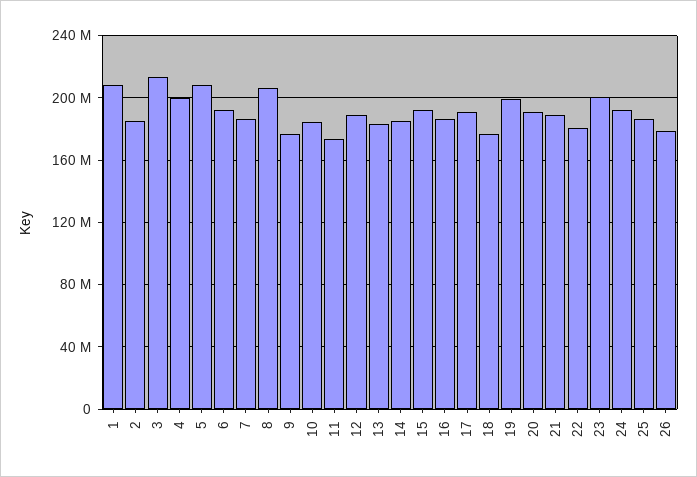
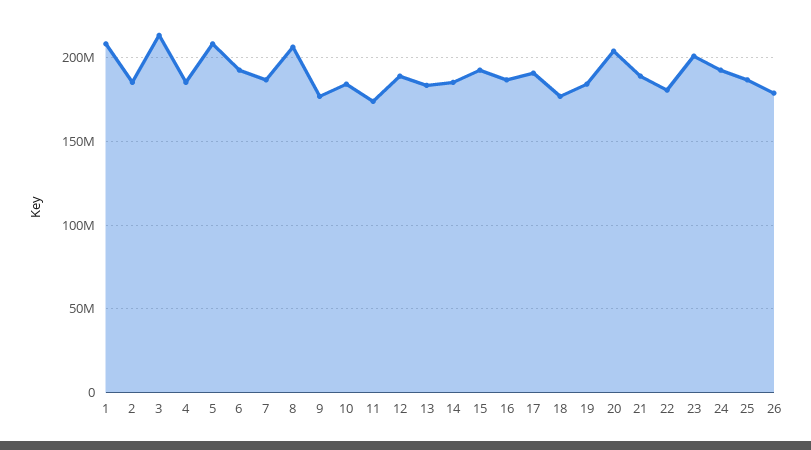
  {
    "1": 210000000,
    "2": 185000000,
    "3": 215000000,
-   "4": 200000000,
+   "4": 185000000,
    "5": 210000000,
    "6": 195000000,
    "7": 185000000,
    "8": 205000000,
    "9": 175000000,
    "10": 185000000,
    "11": 175000000,
    "12": 190000000,
    "13": 185000000,
    "14": 185000000,
    "15": 195000000,
    "16": 185000000,
    "17": 190000000,
    "18": 175000000,
-   "19": 200000000,
+   "19": 185000000,
-   "20": 190000000,
+   "20": 205000000,
    "21": 190000000,
    "22": 180000000,
    "23": 200000000,
    "24": 195000000,
    "25": 185000000,
    "26": 180000000
  }

